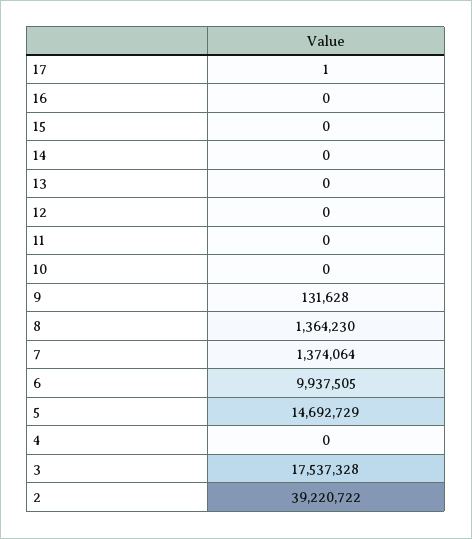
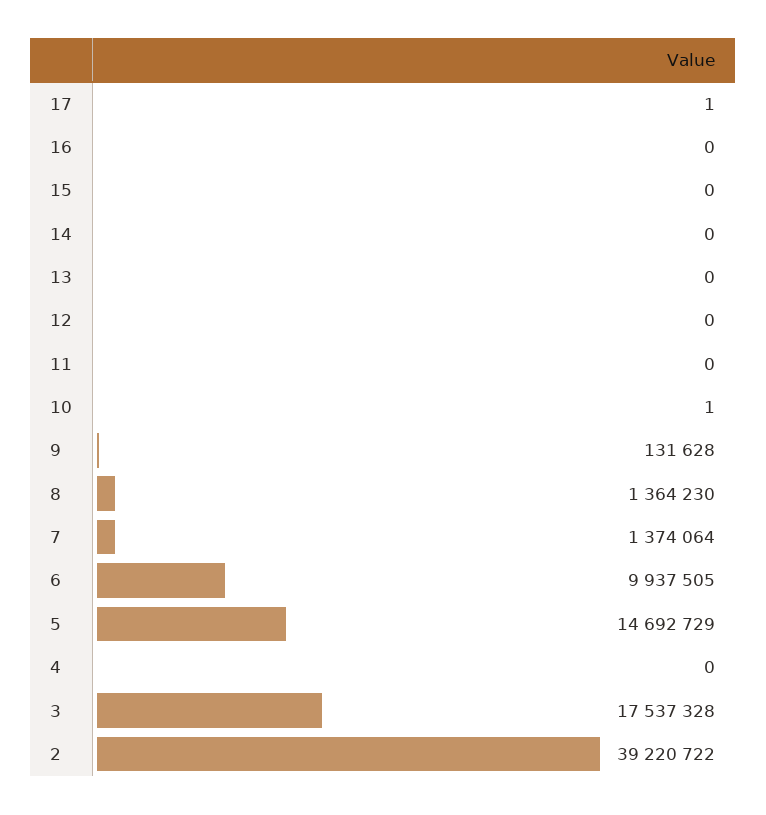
  {
    "17": 1,
    "16": 0,
    "15": 0,
    "14": 0,
    "13": 0,
    "12": 0,
    "11": 0,
-   "10": 0,
+   "10": 1,
    "9": 131628,
    "8": 1364230,
    "7": 1374064,
    "6": 9937505,
    "5": 14692729,
    "4": 0,
    "3": 17537328,
    "2": 39220722
  }

